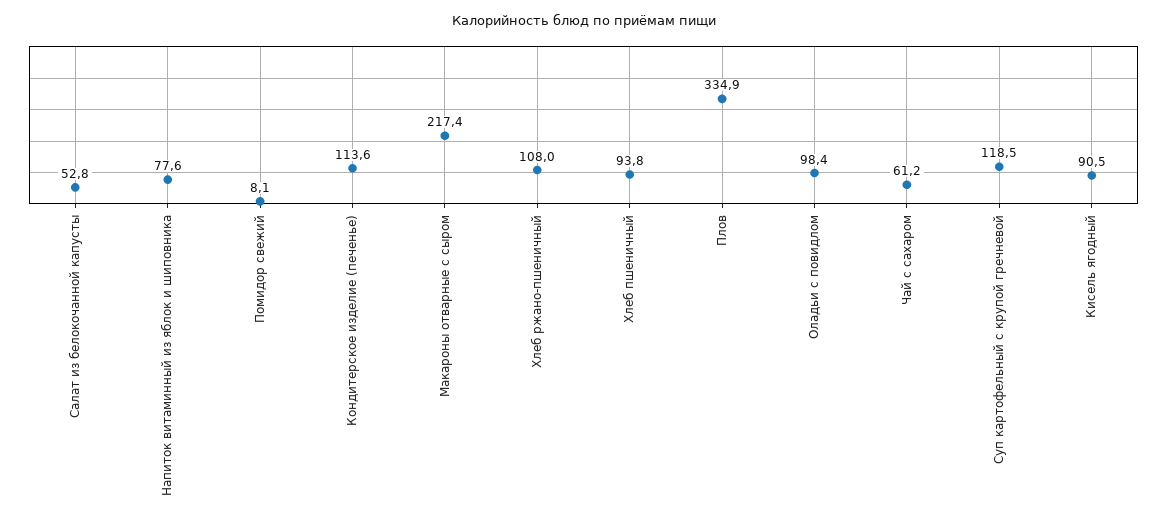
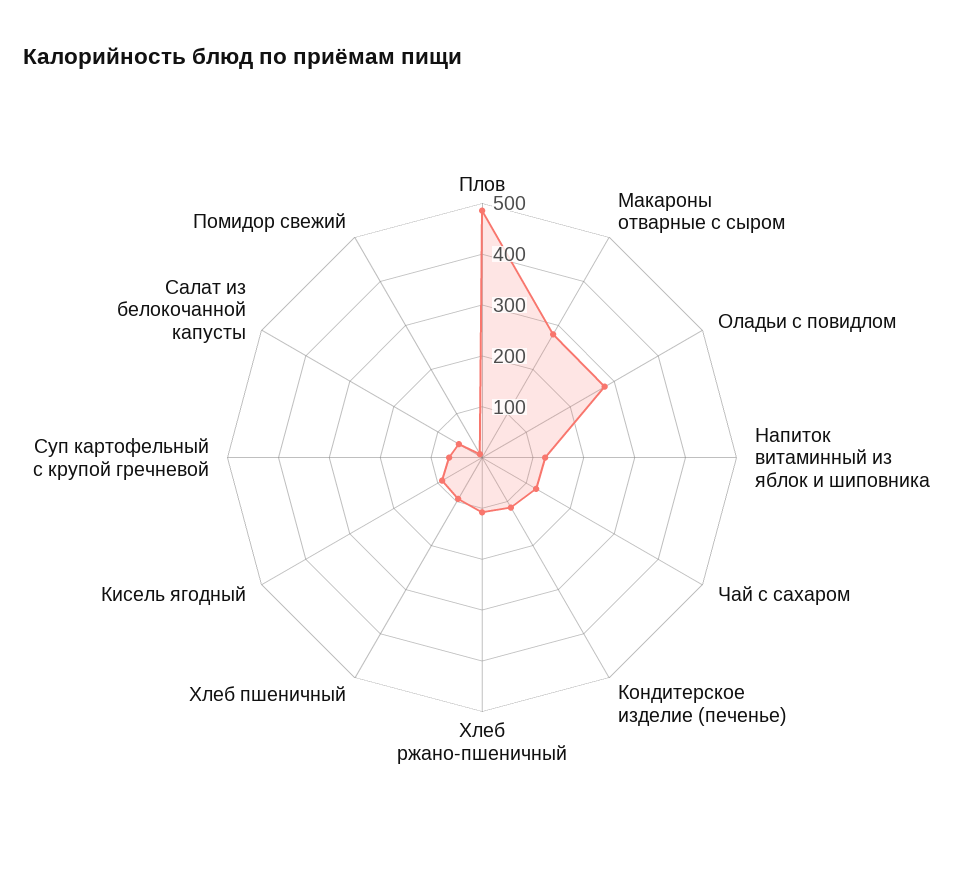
  {
    "Салат из белокочанной капусты": 52.8,
-   "Напиток витаминный из яблок и шиповника": 77.6,
+   "Напиток витаминный из яблок и шиповника": 120,
    "Помидор свежий": 8.1,
    "Кондитерское изделие (печенье)": 113.6,
-   "Макароны отварные с сыром": 217.4,
+   "Макароны отварные с сыром": 280,
    "Хлеб ржано-пшеничный": 108,
    "Хлеб пшеничный": 93.8,
-   "Плов": 334.9,
+   "Плов": 480,
-   "Оладьи с повидлом": 98.4,
+   "Оладьи с повидлом": 280,
-   "Чай с сахаром": 61.2,
+   "Чай с сахаром": 120,
-   "Суп картофельный с крупой гречневой": 118.5,
+   "Суп картофельный с крупой гречневой": 60,
    "Кисель ягодный": 90.5
  }

